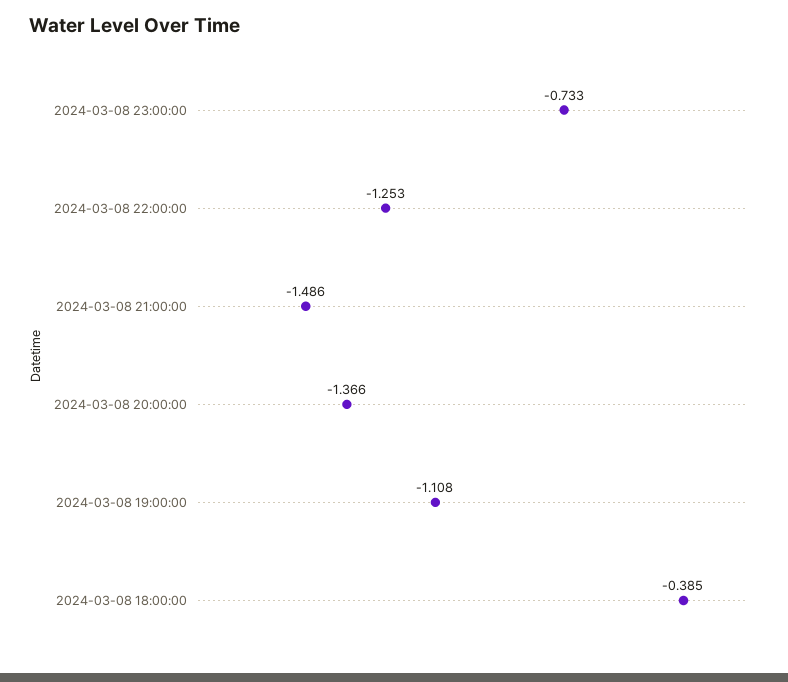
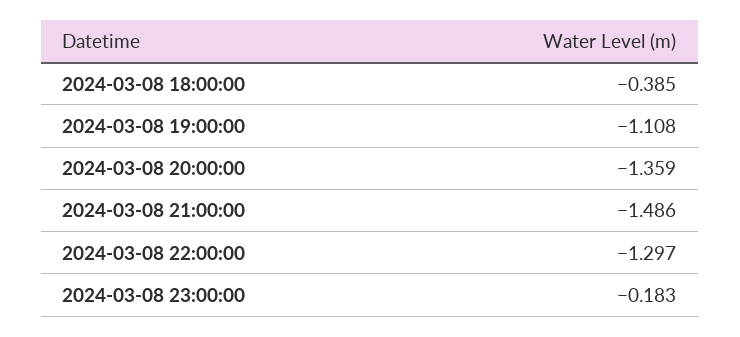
  {
-   "2024-03-08 23:00:00": -0.733,
+   "2024-03-08 23:00:00": -0.183,
-   "2024-03-08 22:00:00": -1.253,
+   "2024-03-08 22:00:00": -1.297,
    "2024-03-08 21:00:00": -1.486,
-   "2024-03-08 20:00:00": -1.366,
+   "2024-03-08 20:00:00": -1.359,
    "2024-03-08 19:00:00": -1.108,
    "2024-03-08 18:00:00": -0.385
  }

